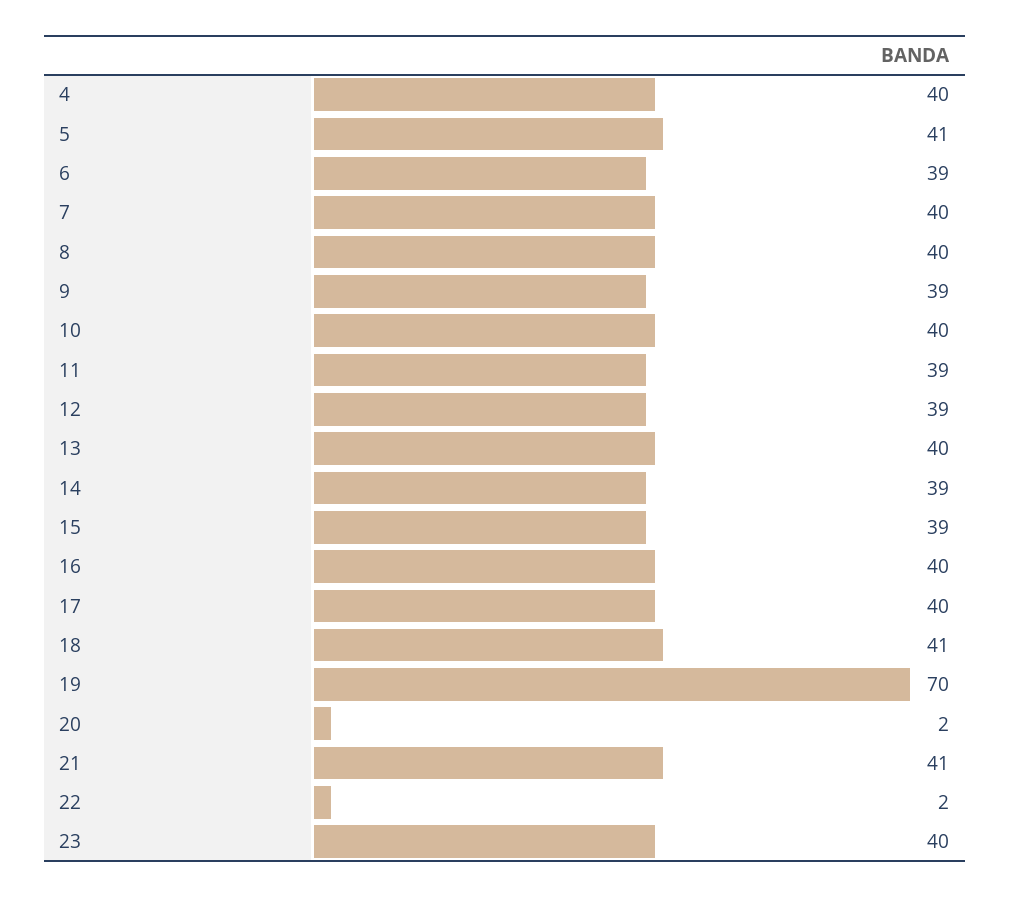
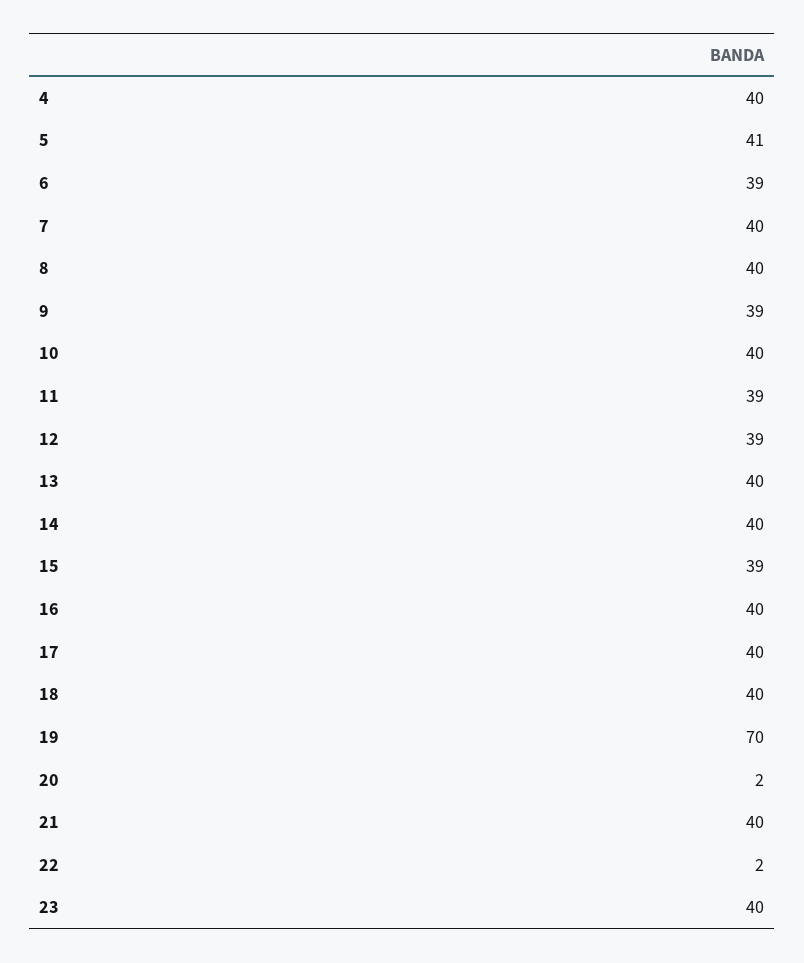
  {
    "4": 40,
    "5": 41,
    "6": 39,
    "7": 40,
    "8": 40,
    "9": 39,
    "10": 40,
    "11": 39,
    "12": 39,
    "13": 40,
-   "14": 39,
+   "14": 40,
    "15": 39,
    "16": 40,
    "17": 40,
-   "18": 41,
+   "18": 40,
    "19": 70,
    "20": 2,
-   "21": 41,
+   "21": 40,
    "22": 2,
    "23": 40
  }

